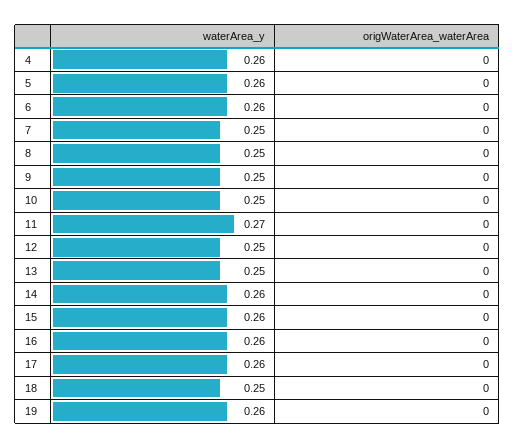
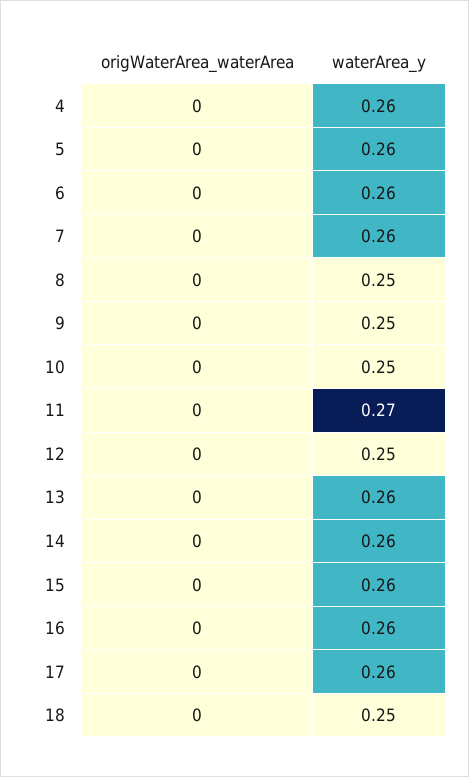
  {
    "waterArea_y": {
      "4": 0.26,
      "5": 0.26,
      "6": 0.26,
-     "7": 0.25,
+     "7": 0.26,
      "8": 0.25,
      "9": 0.25,
      "10": 0.25,
      "11": 0.27,
      "12": 0.25,
-     "13": 0.25,
+     "13": 0.26,
      "14": 0.26,
      "15": 0.26,
      "16": 0.26,
      "17": 0.26,
-     "18": 0.25,
+     "18": 0.25
-     "19": 0.26
    },
    "origWaterArea_waterArea": {
      "4": 0,
      "5": 0,
      "6": 0,
      "7": 0,
      "8": 0,
      "9": 0,
      "10": 0,
      "11": 0,
      "12": 0,
      "13": 0,
      "14": 0,
      "15": 0,
      "16": 0,
      "17": 0,
-     "18": 0,
+     "18": 0
-     "19": 0
    }
  }

